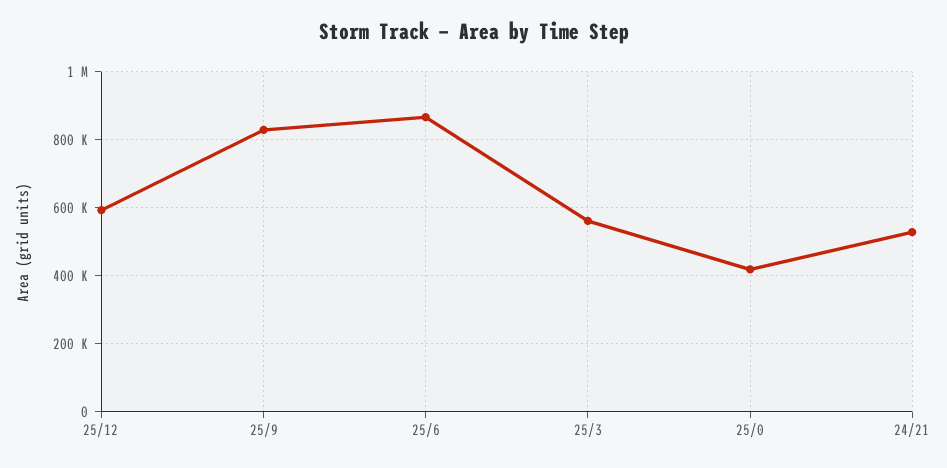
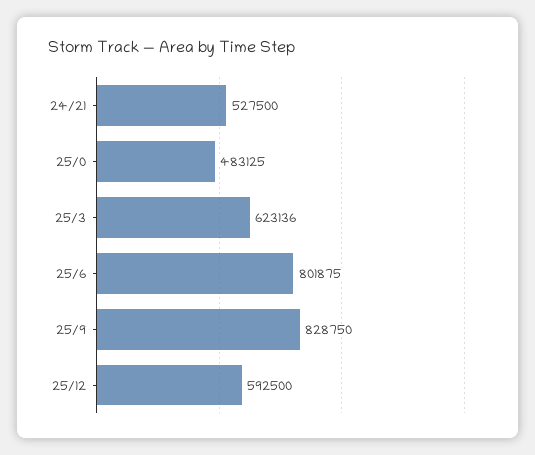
  {
    "25/12": 592500,
    "25/9": 828750,
-   "25/6": 860000,
+   "25/6": 801875,
-   "25/3": 560000,
+   "25/3": 623136,
-   "25/0": 420000,
+   "25/0": 483125,
    "24/21": 527500
  }

